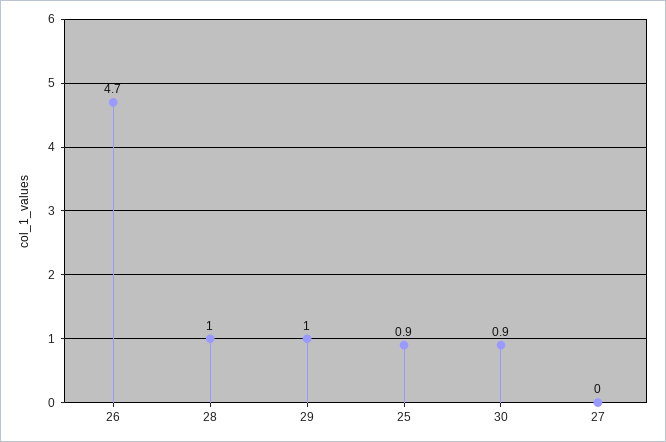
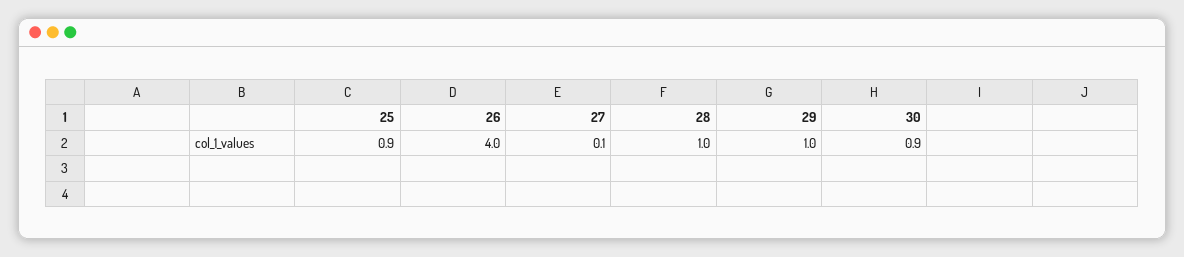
  {
-   "26": 4.7,
+   "26": 4,
    "28": 1,
    "29": 1,
    "25": 0.9,
    "30": 0.9,
-   "27": 0
+   "27": 0.1
  }

